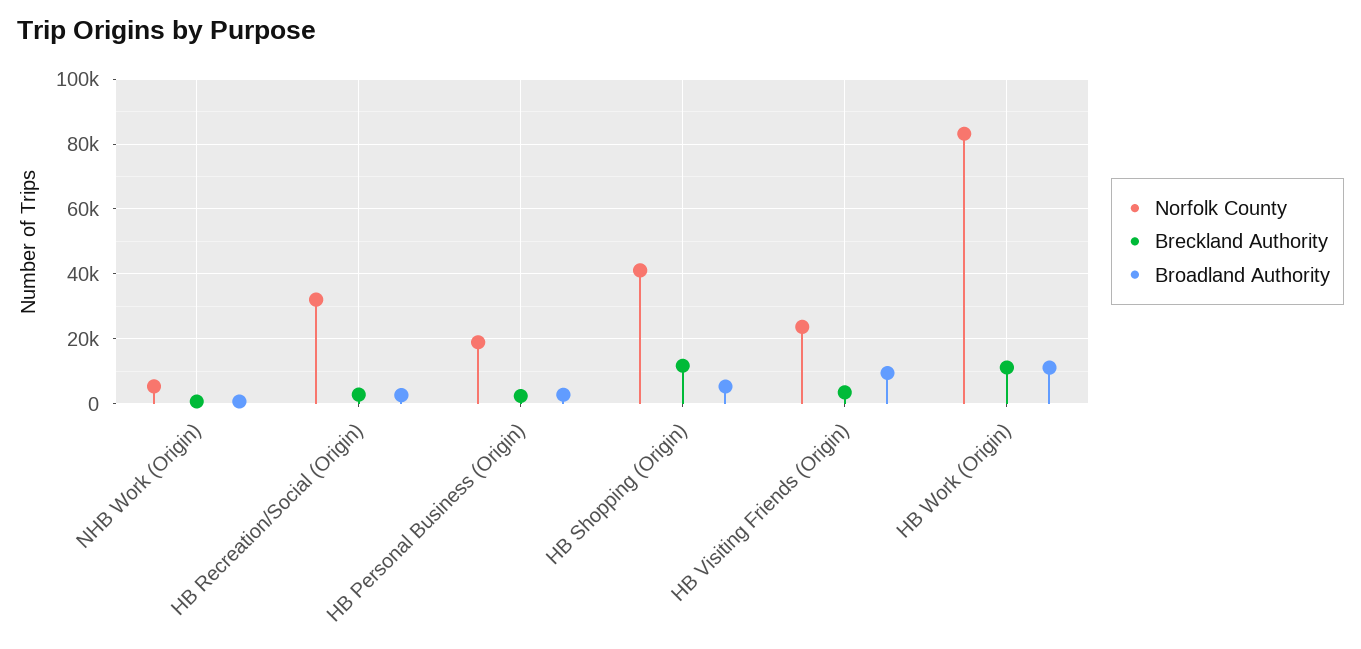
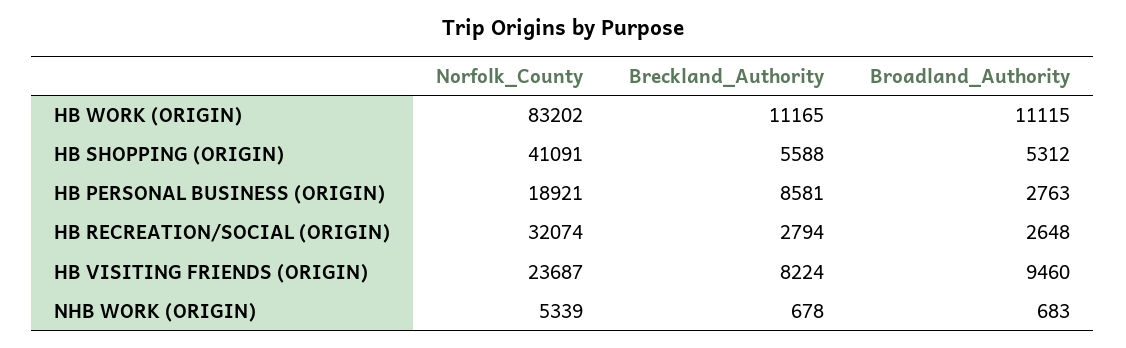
  {
    "Norfolk County": {
      "NHB Work (Origin)": 5339,
      "HB Recreation/Social (Origin)": 32074,
      "HB Personal Business (Origin)": 18921,
      "HB Shopping (Origin)": 41091,
      "HB Visiting Friends (Origin)": 23687,
      "HB Work (Origin)": 83202
    },
    "Breckland Authority": {
      "NHB Work (Origin)": 678,
      "HB Recreation/Social (Origin)": 2794,
-     "HB Personal Business (Origin)": 2000,
+     "HB Personal Business (Origin)": 8581,
-     "HB Shopping (Origin)": 12000,
+     "HB Shopping (Origin)": 5588,
-     "HB Visiting Friends (Origin)": 4000,
+     "HB Visiting Friends (Origin)": 8224,
      "HB Work (Origin)": 11165
    },
    "Broadland Authority": {
      "NHB Work (Origin)": 683,
      "HB Recreation/Social (Origin)": 2648,
      "HB Personal Business (Origin)": 2763,
      "HB Shopping (Origin)": 5312,
      "HB Visiting Friends (Origin)": 9460,
      "HB Work (Origin)": 11115
    }
  }

